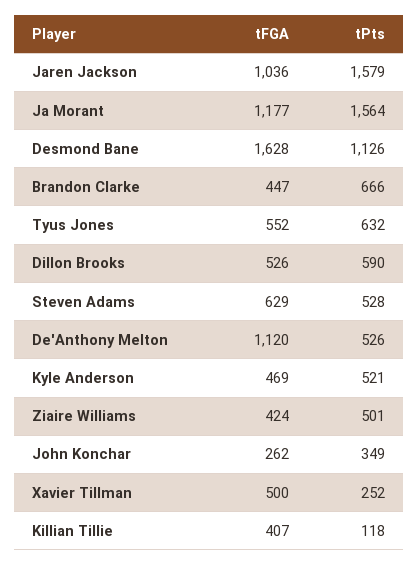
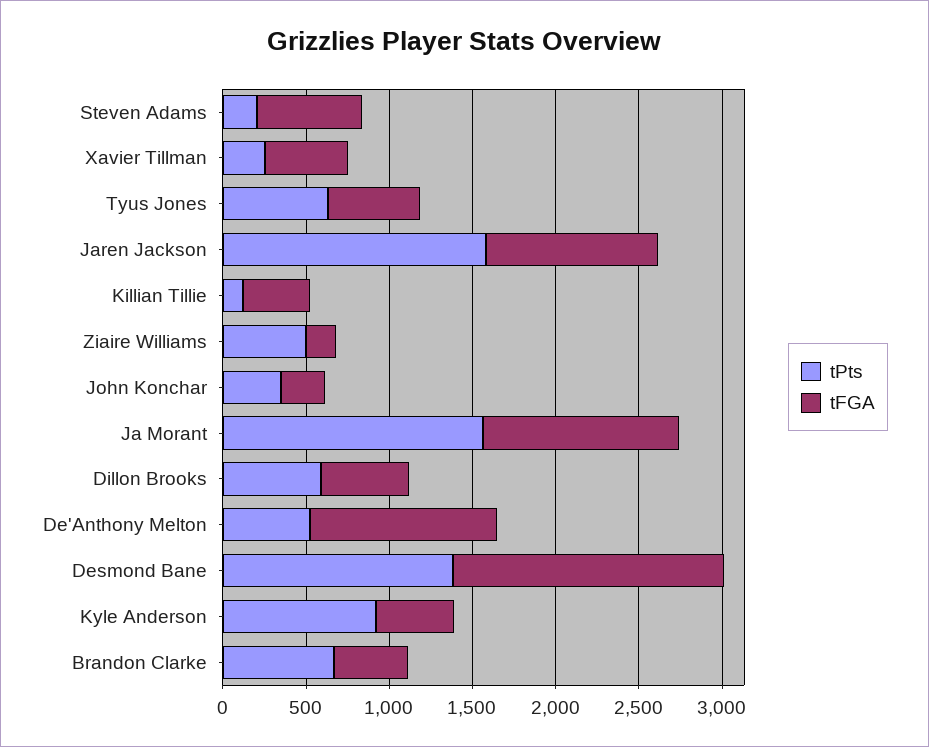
  {
    "tFGA": {
      "Jaren Jackson": 1036,
      "Ja Morant": 1177,
      "Desmond Bane": 1628,
      "Brandon Clarke": 447,
      "Tyus Jones": 552,
      "Dillon Brooks": 526,
      "Steven Adams": 629,
      "De'Anthony Melton": 1120,
      "Kyle Anderson": 469,
-     "Ziaire Williams": 424,
+     "Ziaire Williams": 200,
      "John Konchar": 262,
      "Xavier Tillman": 500,
      "Killian Tillie": 407
    },
    "tPts": {
      "Jaren Jackson": 1579,
      "Ja Morant": 1564,
-     "Desmond Bane": 1126,
+     "Desmond Bane": 1400,
      "Brandon Clarke": 666,
      "Tyus Jones": 632,
      "Dillon Brooks": 590,
-     "Steven Adams": 528,
+     "Steven Adams": 200,
      "De'Anthony Melton": 526,
-     "Kyle Anderson": 521,
+     "Kyle Anderson": 900,
      "Ziaire Williams": 501,
      "John Konchar": 349,
      "Xavier Tillman": 252,
      "Killian Tillie": 118
    }
  }

